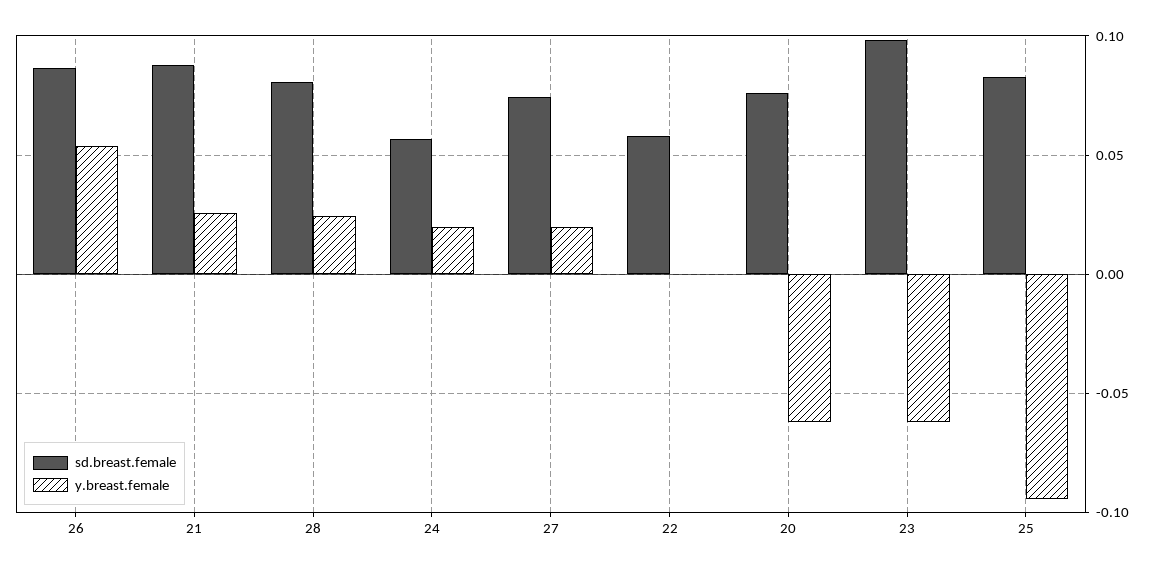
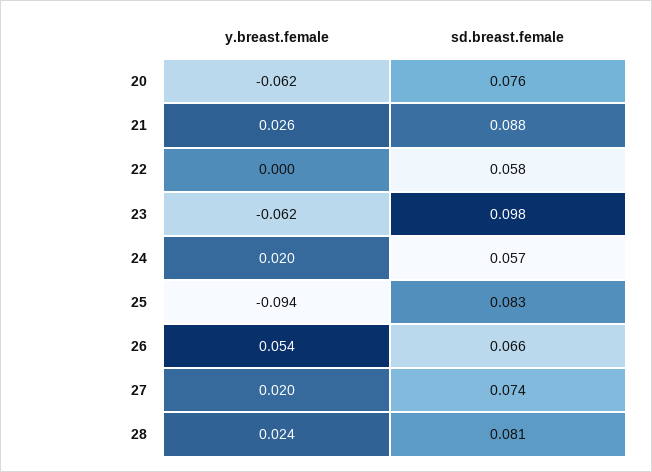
  {
    "sd.breast.female": {
-     "26": 0.085,
+     "26": 0.066,
      "21": 0.088,
      "28": 0.081,
      "24": 0.057,
      "27": 0.074,
      "22": 0.058,
      "20": 0.076,
      "23": 0.098,
      "25": 0.083
    },
    "y.breast.female": {
      "26": 0.054,
      "21": 0.026,
      "28": 0.024,
      "24": 0.02,
      "27": 0.02,
      "22": 0,
      "20": -0.062,
      "23": -0.062,
      "25": -0.094
    }
  }

